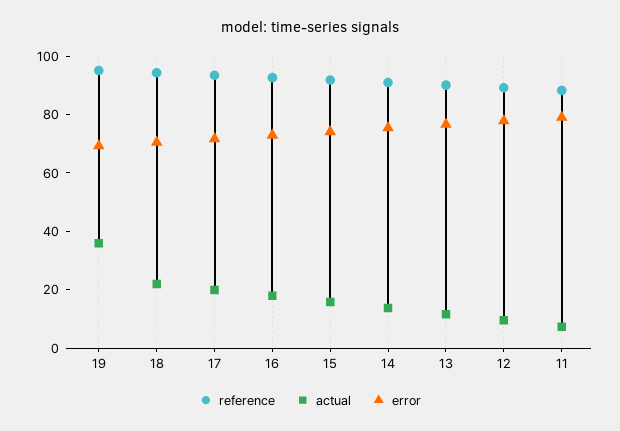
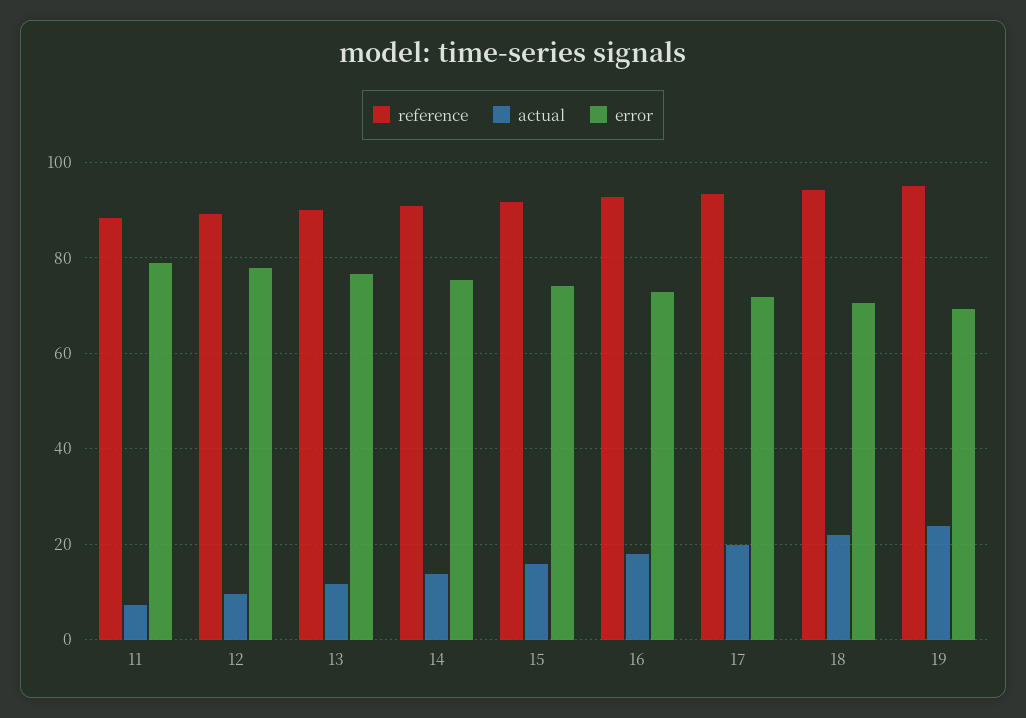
  {
    "reference": {
      "19": 96,
      "18": 94,
      "17": 94,
      "16": 92,
      "15": 92,
      "14": 90,
      "13": 90,
      "12": 90,
      "11": 88
    },
    "actual": {
-     "19": 35,
+     "19": 24,
      "18": 22,
      "17": 20,
      "16": 18,
      "15": 16,
      "14": 14,
      "13": 12,
      "12": 10,
      "11": 8
    },
    "error": {
      "19": 70,
      "18": 70,
      "17": 72,
      "16": 72,
      "15": 74,
      "14": 76,
      "13": 76,
      "12": 78,
      "11": 80
    }
  }

